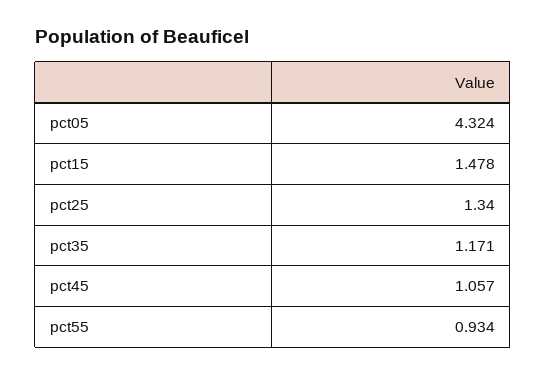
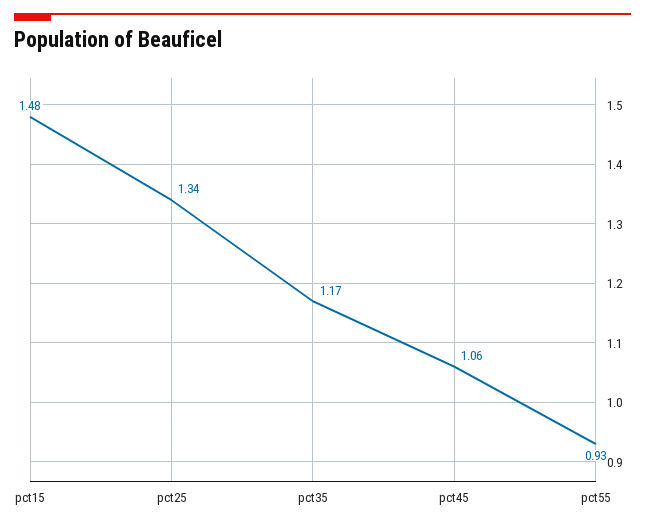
  {
-   "pct05": 4.324,
    "pct15": 1.478,
    "pct25": 1.34,
    "pct35": 1.171,
    "pct45": 1.057,
    "pct55": 0.934
  }

